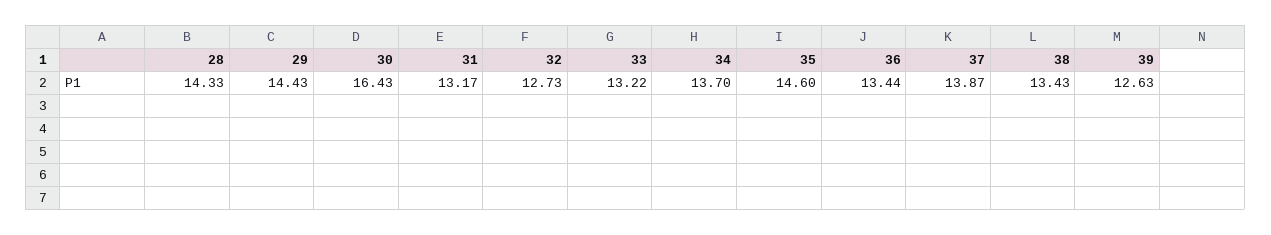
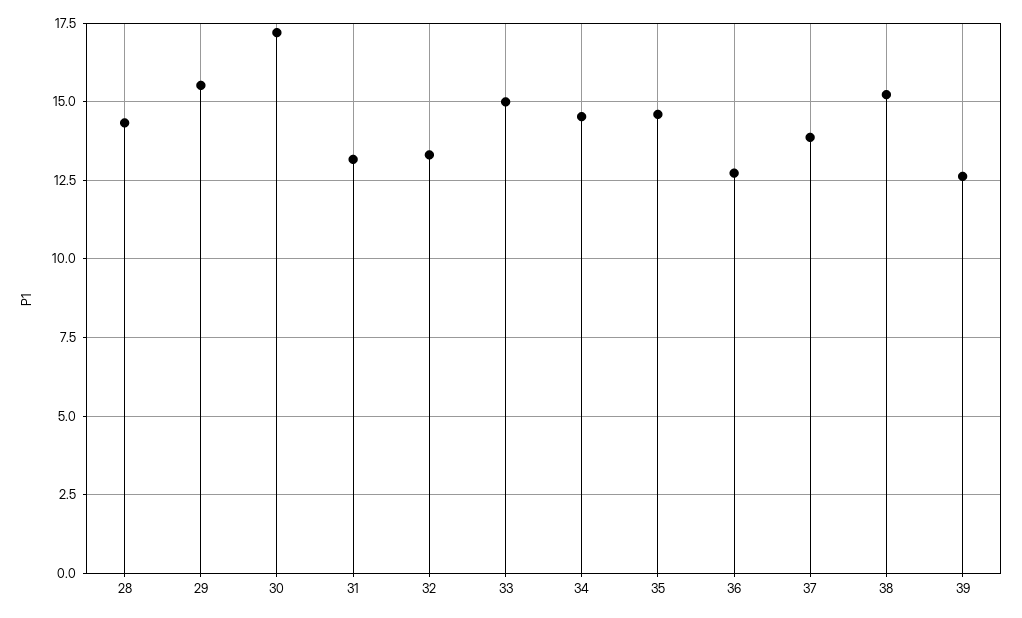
  {
    "28": 14.33,
-   "29": 14.43,
+   "29": 15.5,
-   "30": 16.43,
+   "30": 17.25,
    "31": 13.17,
-   "32": 12.73,
+   "32": 13.25,
-   "33": 13.22,
+   "33": 15,
-   "34": 13.7,
+   "34": 14.5,
    "35": 14.6,
-   "36": 13.44,
+   "36": 12.75,
    "37": 13.87,
-   "38": 13.43,
+   "38": 15.25,
    "39": 12.63
  }

